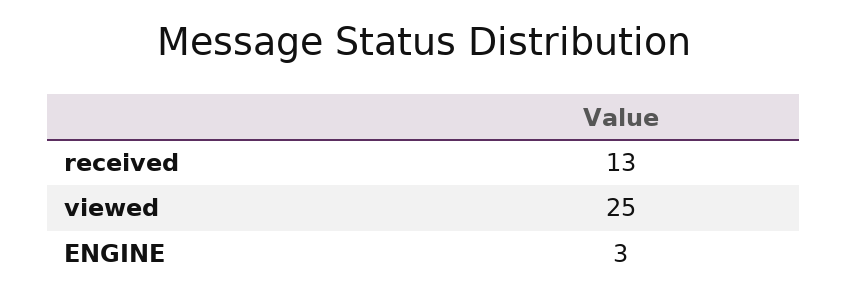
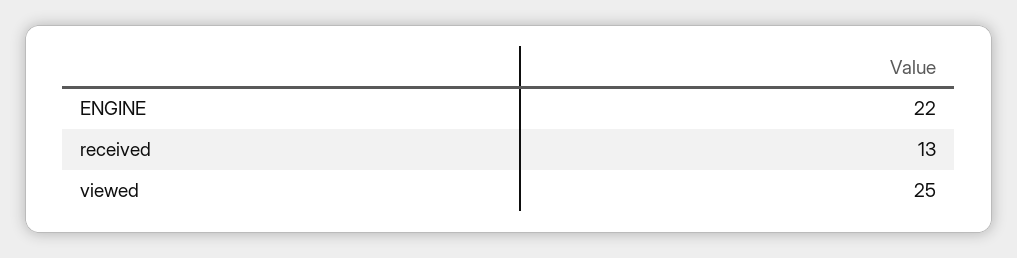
  {
    "received": 13,
    "viewed": 25,
-   "ENGINE": 3
+   "ENGINE": 22
  }

